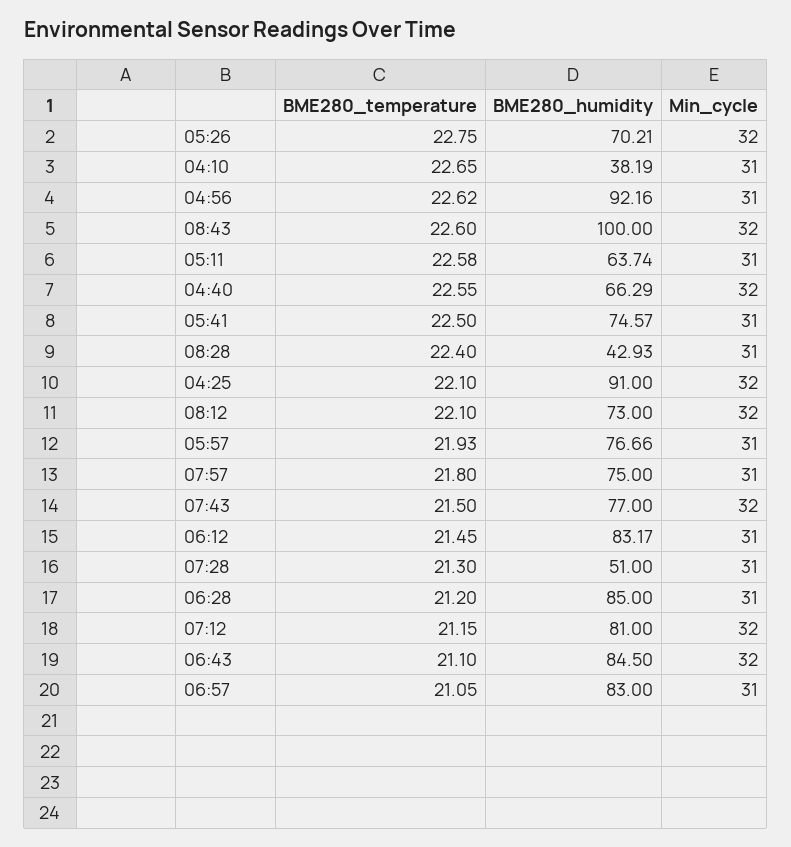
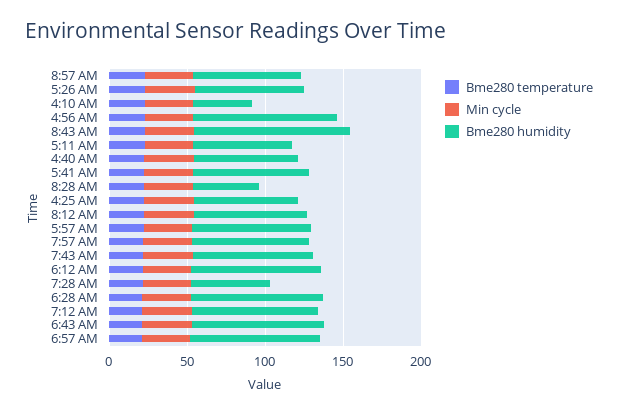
  {
    "BME280_temperature": {
      "05:26": 22.75,
      "04:10": 22.65,
      "04:56": 22.62,
      "08:43": 22.6,
      "05:11": 22.58,
      "04:40": 22.55,
      "05:41": 22.5,
      "08:28": 22.4,
      "04:25": 22.1,
      "08:12": 22.1,
      "05:57": 21.93,
      "07:57": 21.8,
      "07:43": 21.5,
      "06:12": 21.45,
      "07:28": 21.3,
      "06:28": 21.2,
      "07:12": 21.15,
      "06:43": 21.1,
-     "06:57": 21.05
+     "06:57": 21.05,
+     "8:57 AM": 20
    },
    "BME280_humidity": {
      "05:26": 70.21,
      "04:10": 38.19,
      "04:56": 92.16,
      "08:43": 100,
      "05:11": 63.74,
      "04:40": 66.29,
      "05:41": 74.57,
      "08:28": 42.93,
-     "04:25": 91,
+     "04:25": 70,
      "08:12": 73,
      "05:57": 76.66,
      "07:57": 75,
      "07:43": 77,
      "06:12": 83.17,
      "07:28": 51,
      "06:28": 85,
      "07:12": 81,
      "06:43": 84.5,
-     "06:57": 83
+     "06:57": 83,
+     "8:57 AM": 70
    },
    "Min_cycle": {
      "05:26": 32,
      "04:10": 31,
      "04:56": 31,
      "08:43": 32,
      "05:11": 31,
      "04:40": 32,
      "05:41": 31,
      "08:28": 31,
      "04:25": 32,
      "08:12": 32,
      "05:57": 31,
      "07:57": 31,
      "07:43": 32,
      "06:12": 31,
      "07:28": 31,
      "06:28": 31,
      "07:12": 32,
      "06:43": 32,
-     "06:57": 31
+     "06:57": 31,
+     "8:57 AM": 30
    }
  }

